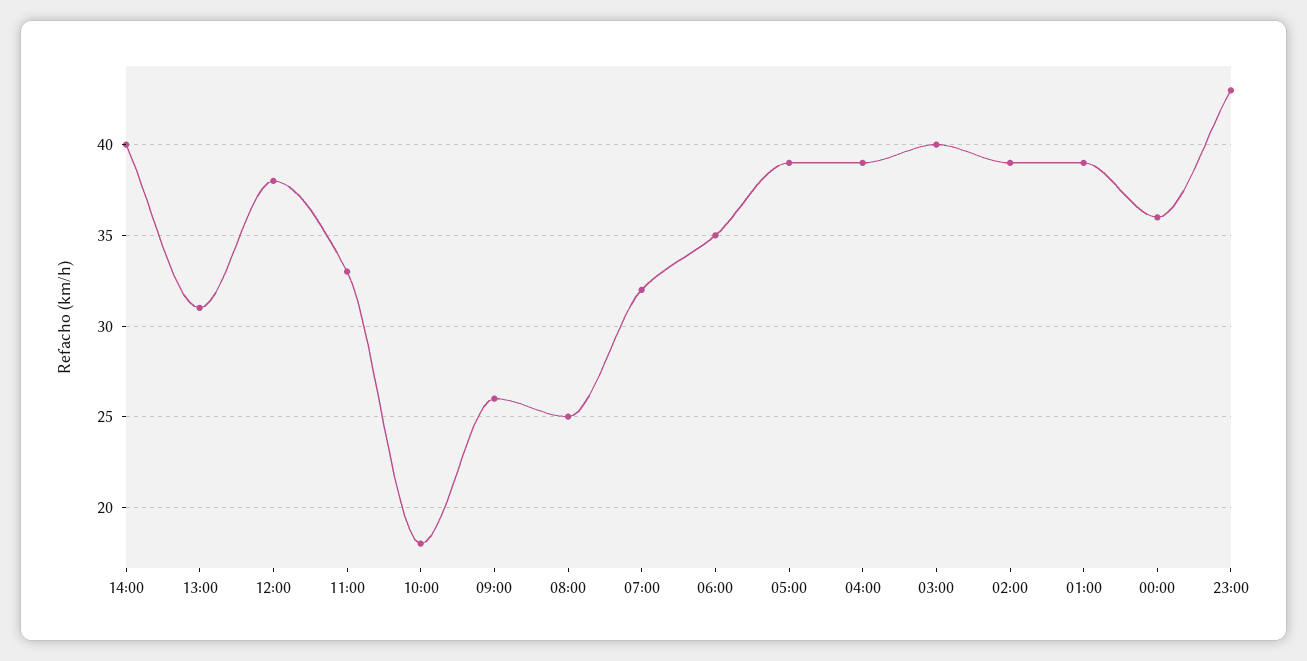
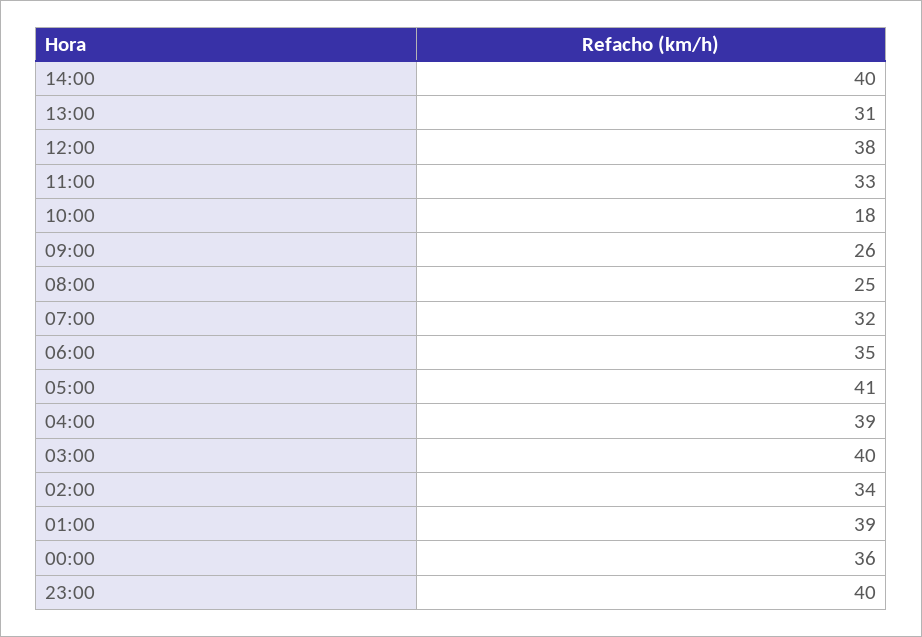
  {
    "14:00": 40,
    "13:00": 31,
    "12:00": 38,
    "11:00": 33,
    "10:00": 18,
    "09:00": 26,
    "08:00": 25,
    "07:00": 32,
    "06:00": 35,
-   "05:00": 39,
+   "05:00": 41,
    "04:00": 39,
    "03:00": 40,
-   "02:00": 39,
+   "02:00": 34,
    "01:00": 39,
    "00:00": 36,
-   "23:00": 43
+   "23:00": 40
  }

